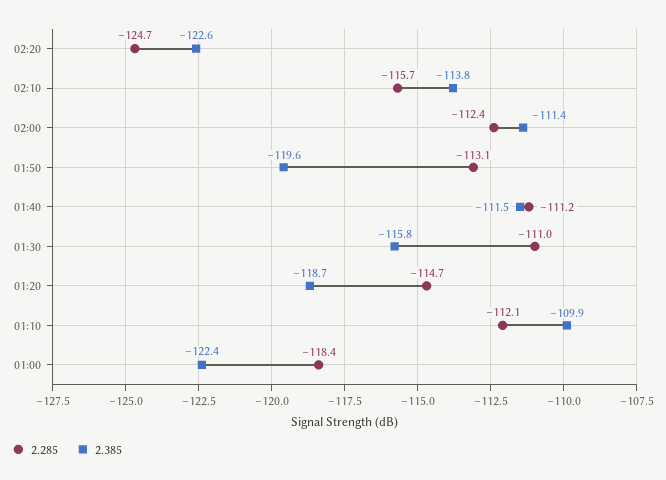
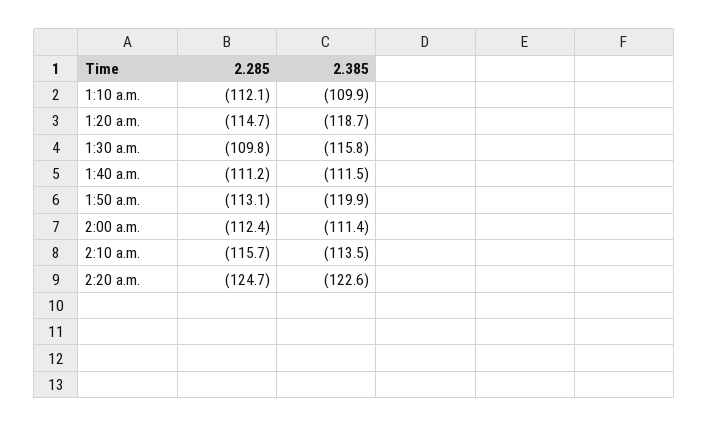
  {
    "2.285": {
      "02:20": -124.7,
      "02:10": -115.7,
      "02:00": -112.4,
      "01:50": -113.1,
      "01:40": -111.2,
-     "01:30": -111,
+     "01:30": -109.8,
      "01:20": -114.7,
-     "01:10": -112.1,
+     "01:10": -112.1
-     "01:00": -118.4
    },
    "2.385": {
      "02:20": -122.6,
-     "02:10": -113.8,
+     "02:10": -113.5,
      "02:00": -111.4,
-     "01:50": -119.6,
+     "01:50": -119.9,
      "01:40": -111.5,
      "01:30": -115.8,
      "01:20": -118.7,
-     "01:10": -109.9,
+     "01:10": -109.9
-     "01:00": -122.4
    }
  }

